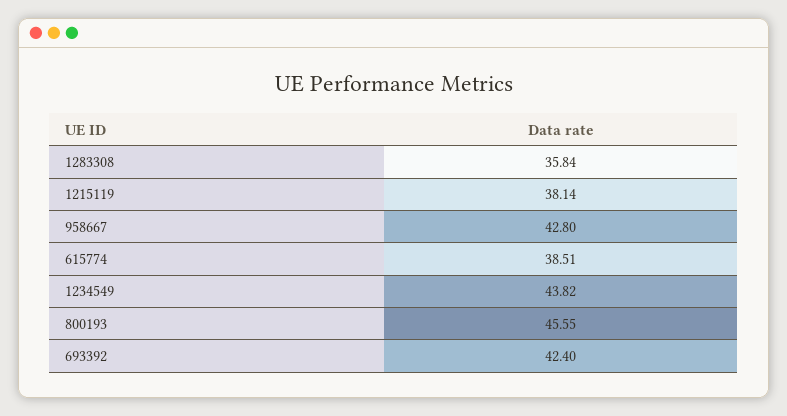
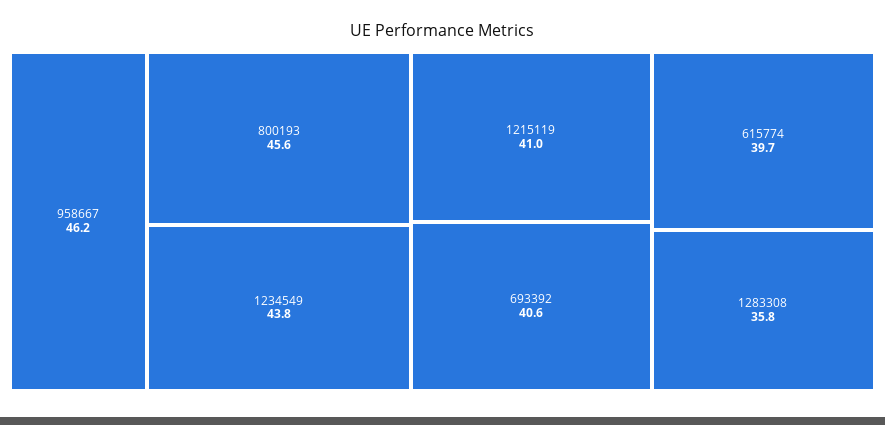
  {
    "1283308": 35.84,
-   "1215119": 38.14,
+   "1215119": 41,
-   "958667": 42.8,
+   "958667": 46.2,
-   "615774": 38.51,
+   "615774": 39.7,
    "1234549": 43.82,
    "800193": 45.55,
-   "693392": 42.4
+   "693392": 40.6
  }

